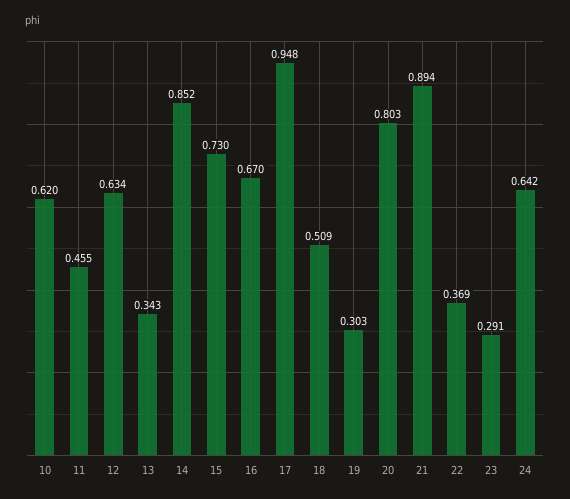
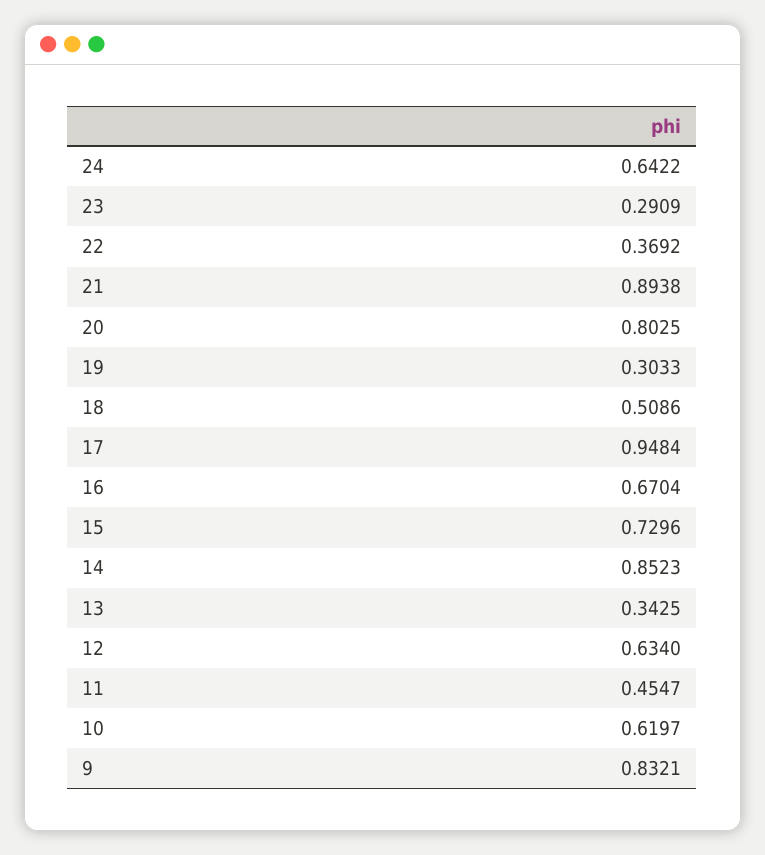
  {
    "10": 0.6197,
    "11": 0.4547,
    "12": 0.634,
    "13": 0.3425,
    "14": 0.8523,
    "15": 0.7296,
    "16": 0.6704,
    "17": 0.9484,
    "18": 0.5086,
    "19": 0.3033,
    "20": 0.8025,
    "21": 0.8938,
    "22": 0.3692,
    "23": 0.2909,
-   "24": 0.6422
+   "24": 0.6422,
+   "9": 0.8321
  }

